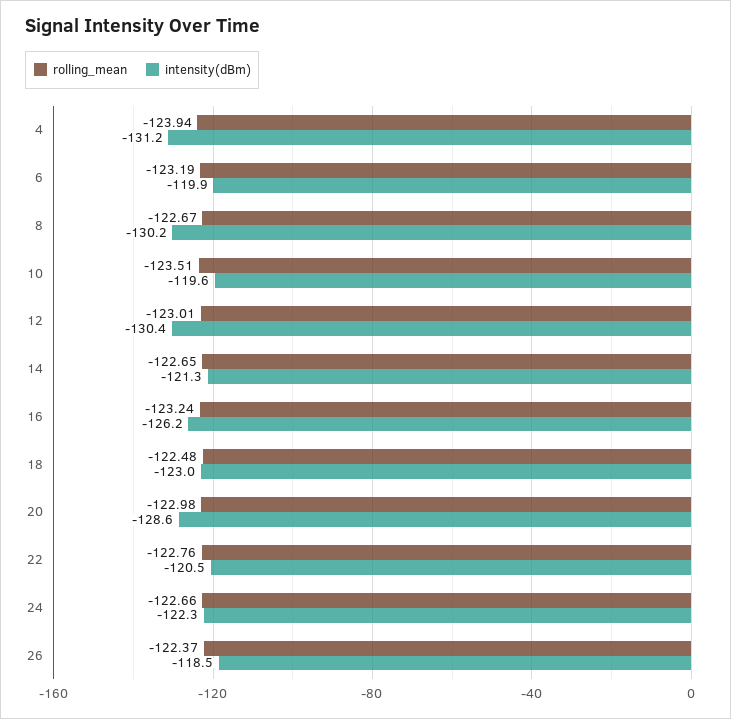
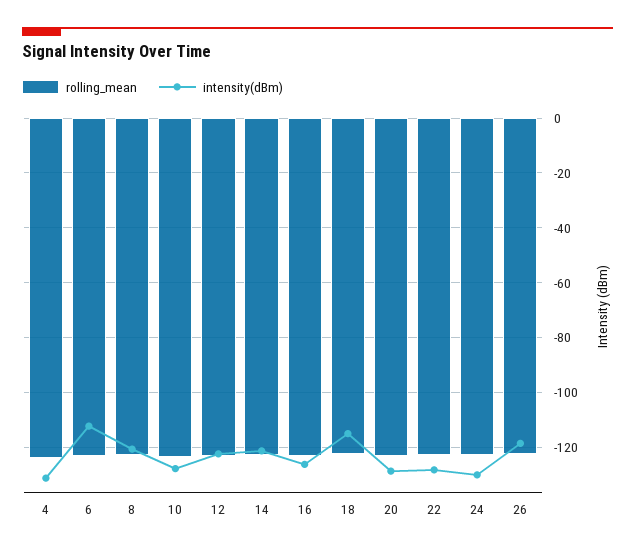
  {
    "rolling_mean": {
      "4": -123.94,
      "6": -123.19,
      "8": -122.67,
      "10": -123.51,
      "12": -123.01,
      "14": -122.65,
      "16": -123.24,
      "18": -122.48,
      "20": -122.98,
      "22": -122.76,
      "24": -122.66,
      "26": -122.37
    },
    "intensity(dBm)": {
      "4": -131.2,
-     "6": -119.9,
+     "6": -112.5,
-     "8": -130.2,
+     "8": -120,
-     "10": -119.6,
+     "10": -127.5,
-     "12": -130.4,
+     "12": -122.5,
      "14": -121.3,
      "16": -126.2,
-     "18": -123,
+     "18": -115,
      "20": -128.6,
-     "22": -120.5,
+     "22": -127.5,
-     "24": -122.3,
+     "24": -130,
      "26": -118.5
    }
  }

